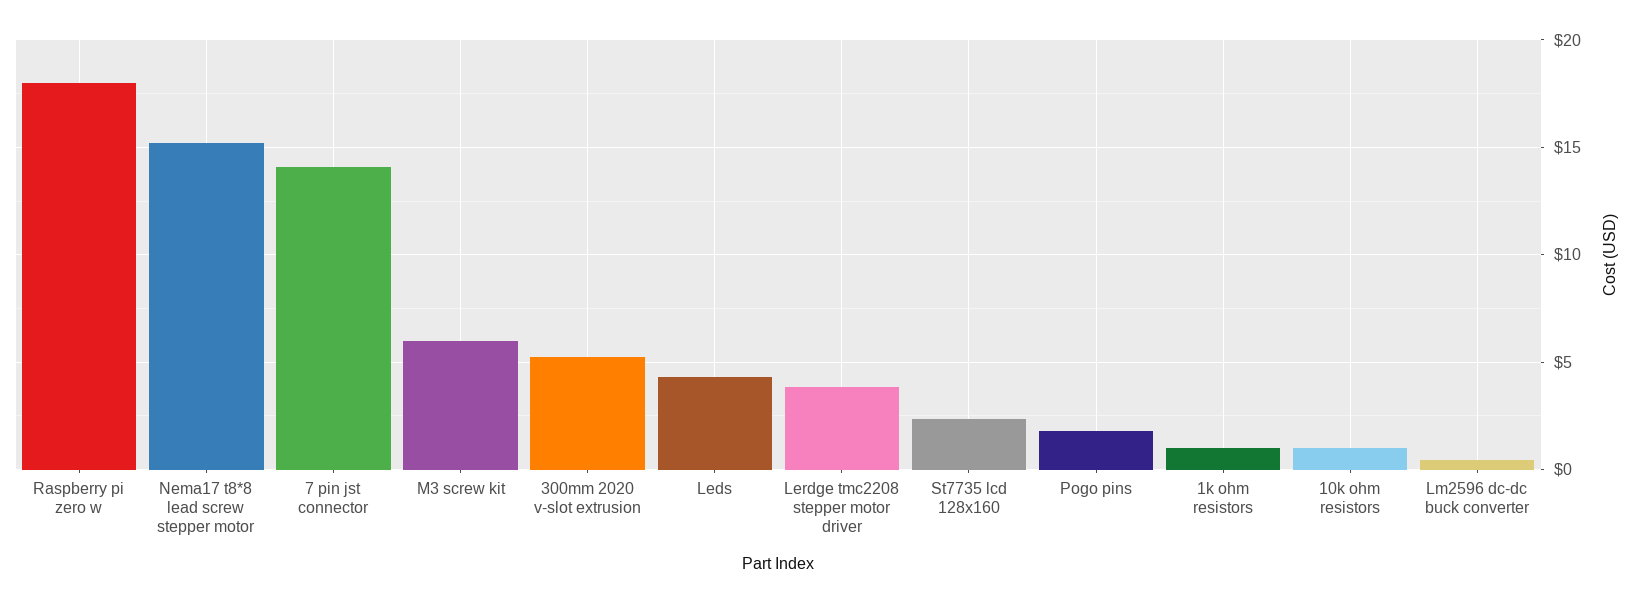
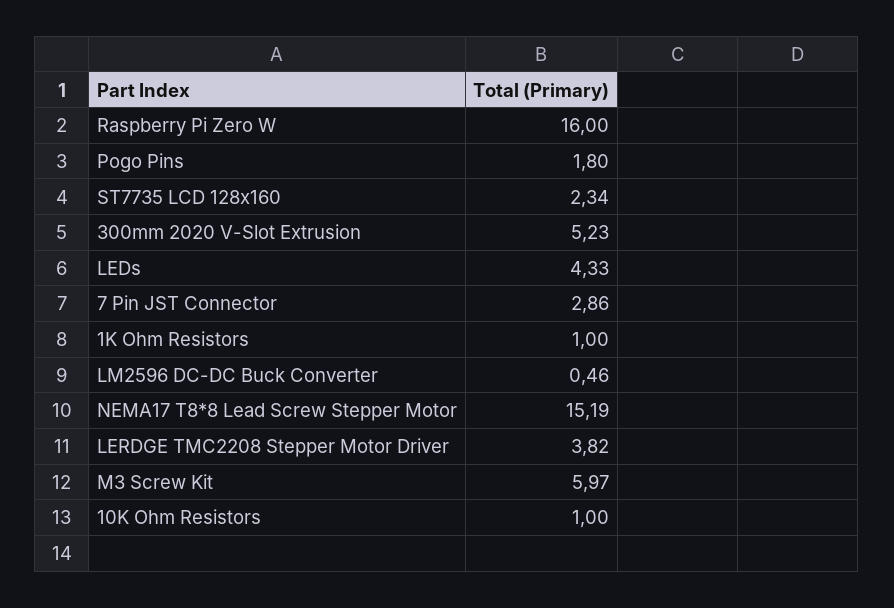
  {
-   "Raspberry pi zero w": 18,
+   "Raspberry pi zero w": 16,
    "Nema17 t8*8 lead screw stepper motor": 15.19,
-   "7 pin jst connector": 14,
+   "7 pin jst connector": 2.86,
    "M3 screw kit": 5.97,
    "300mm 2020 v-slot extrusion": 5.23,
    "Leds": 4.33,
    "Lerdge tmc2208 stepper motor driver": 3.82,
    "St7735 lcd 128x160": 2.34,
    "Pogo pins": 1.8,
    "1k ohm resistors": 1,
    "10k ohm resistors": 1,
    "Lm2596 dc-dc buck converter": 0.46
  }

